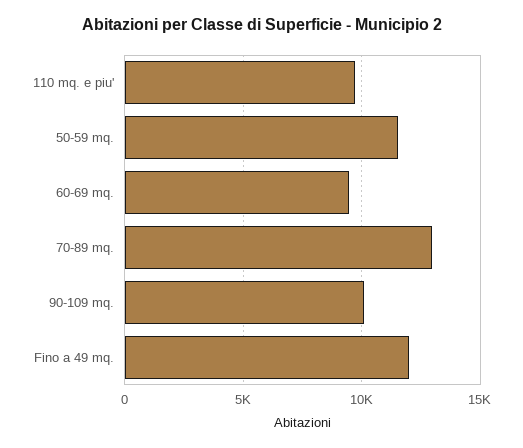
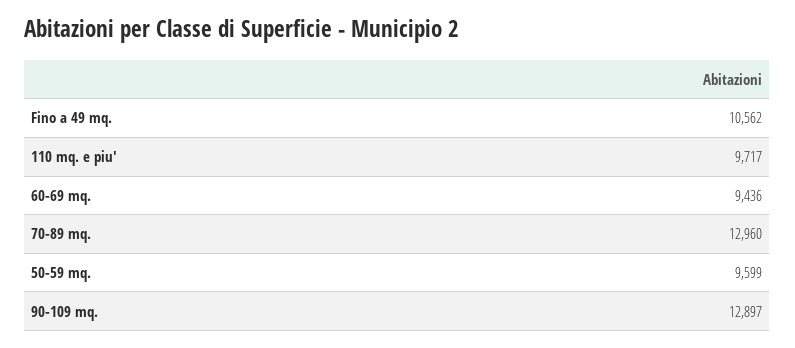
  {
    "110 mq. e piu'": 9717,
-   "50-59 mq.": 11500,
+   "50-59 mq.": 9599,
    "60-69 mq.": 9436,
    "70-89 mq.": 12960,
-   "90-109 mq.": 10000,
+   "90-109 mq.": 12897,
-   "Fino a 49 mq.": 12000
+   "Fino a 49 mq.": 10562
  }

